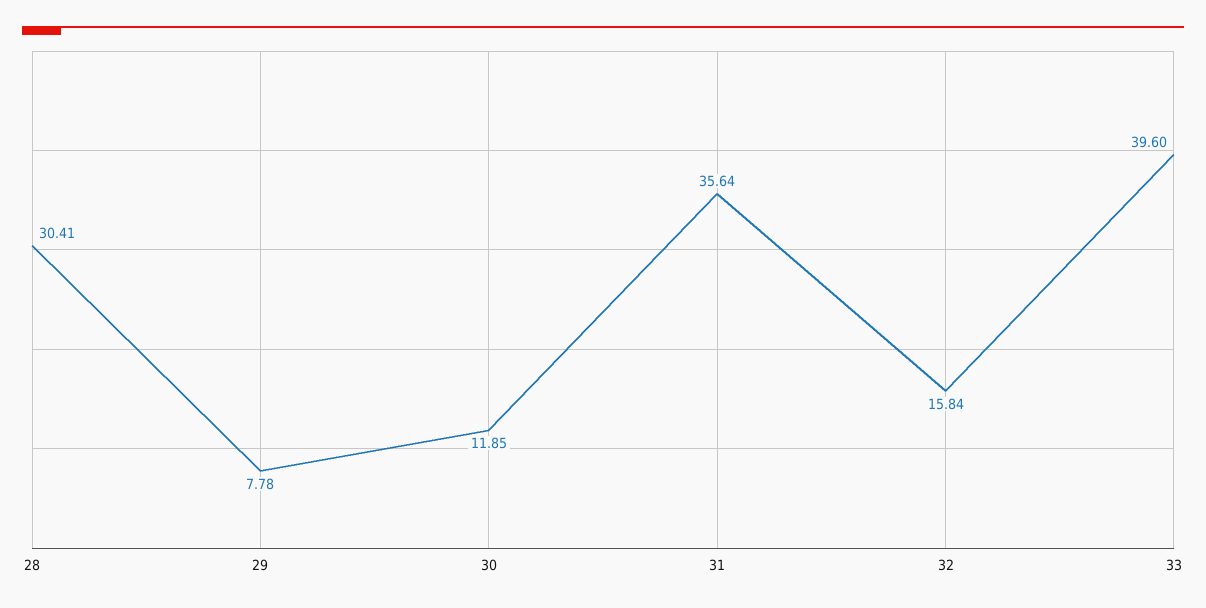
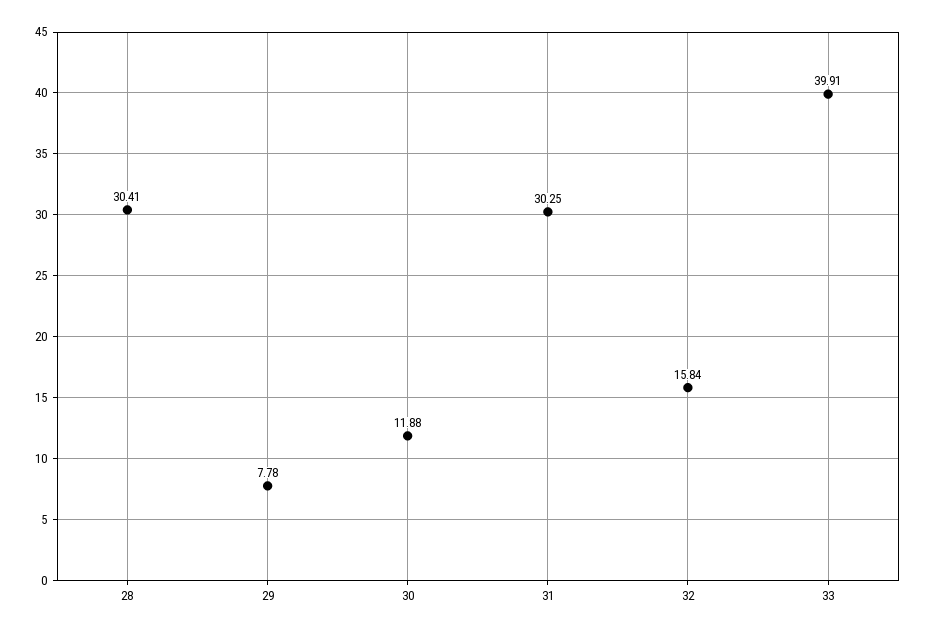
  {
    "28": 30.41,
    "29": 7.78,
-   "30": 11.85,
+   "30": 11.88,
-   "31": 35.64,
+   "31": 30.25,
    "32": 15.84,
-   "33": 39.6
+   "33": 39.91
  }

